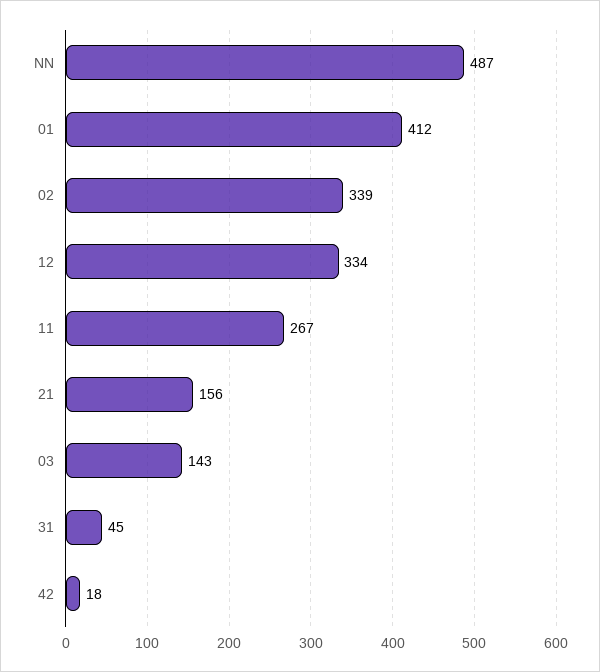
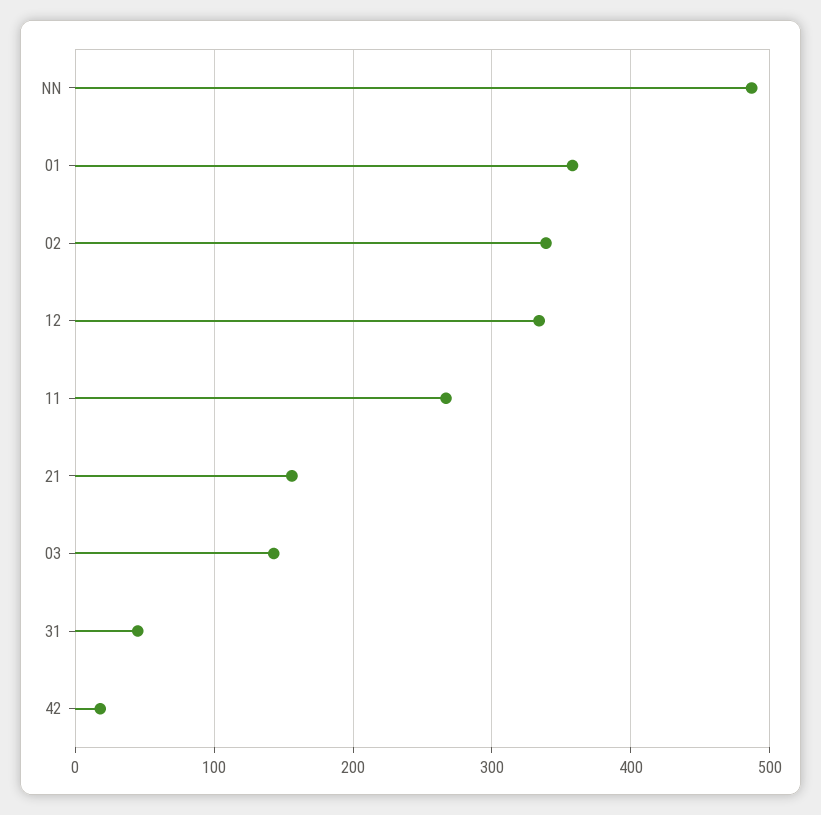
  {
    "NN": 487,
-   "01": 412,
+   "01": 360,
    "02": 339,
    "12": 334,
    "11": 267,
    "21": 156,
    "03": 143,
    "31": 45,
    "42": 18
  }

